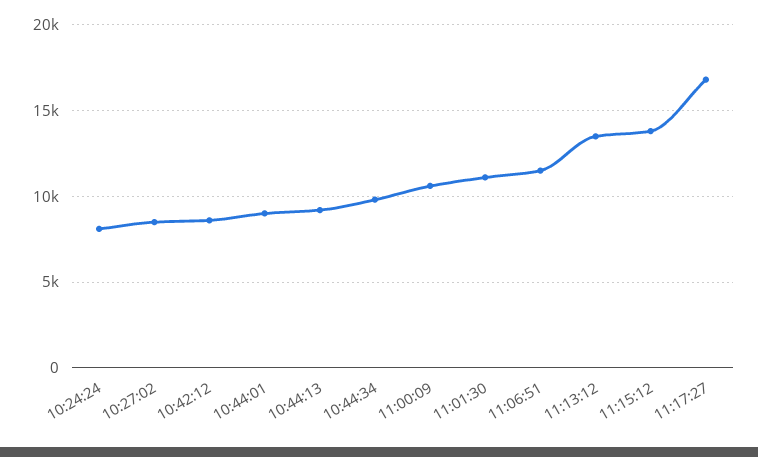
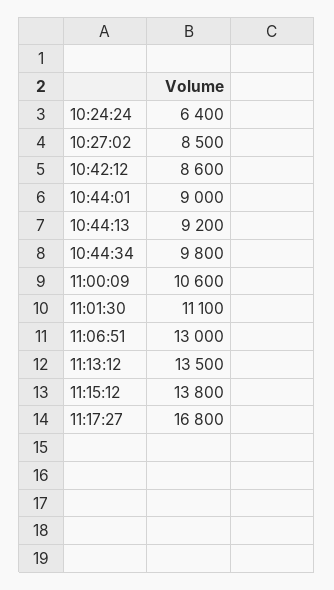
  {
-   "10:24:24": 8000,
+   "10:24:24": 6400,
    "10:27:02": 8500,
    "10:42:12": 8600,
    "10:44:01": 9000,
    "10:44:13": 9200,
    "10:44:34": 9800,
    "11:00:09": 10600,
    "11:01:30": 11100,
-   "11:06:51": 11500,
+   "11:06:51": 13000,
    "11:13:12": 13500,
    "11:15:12": 13800,
    "11:17:27": 16800
  }

